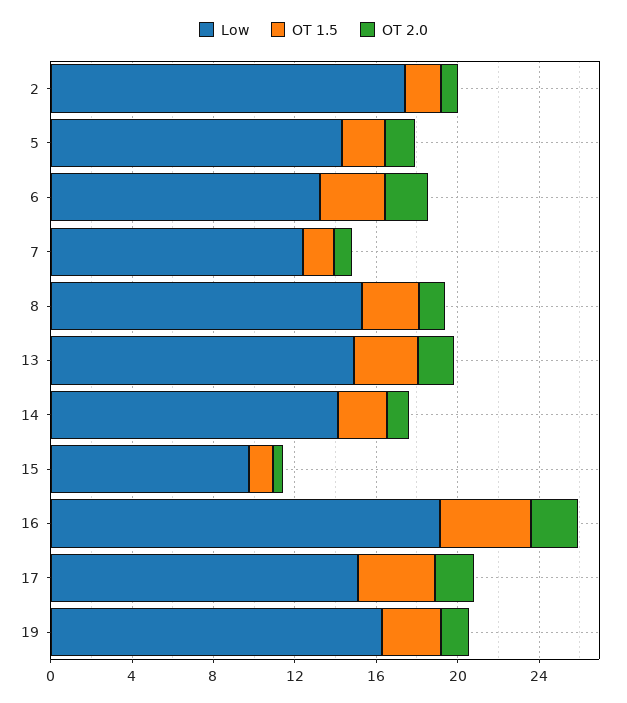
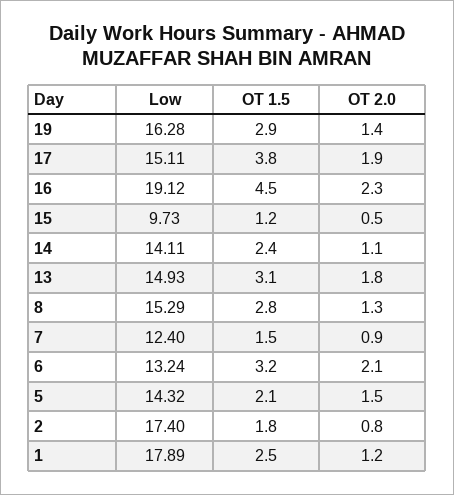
  {
    "Low": {
      "2": 17.4,
      "5": 14.32,
      "6": 13.24,
      "7": 12.4,
      "8": 15.29,
      "13": 14.93,
      "14": 14.11,
      "15": 9.73,
      "16": 19.12,
      "17": 15.11,
-     "19": 16.28
+     "19": 16.28,
+     "1": 17.89
    },
    "OT 1.5": {
      "2": 1.8,
      "5": 2.1,
      "6": 3.2,
      "7": 1.5,
      "8": 2.8,
      "13": 3.1,
      "14": 2.4,
      "15": 1.2,
      "16": 4.5,
      "17": 3.8,
-     "19": 2.9
+     "19": 2.9,
+     "1": 2.5
    },
    "OT 2.0": {
      "2": 0.8,
      "5": 1.5,
      "6": 2.1,
      "7": 0.9,
      "8": 1.3,
      "13": 1.8,
      "14": 1.1,
      "15": 0.5,
      "16": 2.3,
      "17": 1.9,
-     "19": 1.4
+     "19": 1.4,
+     "1": 1.2
    }
  }

